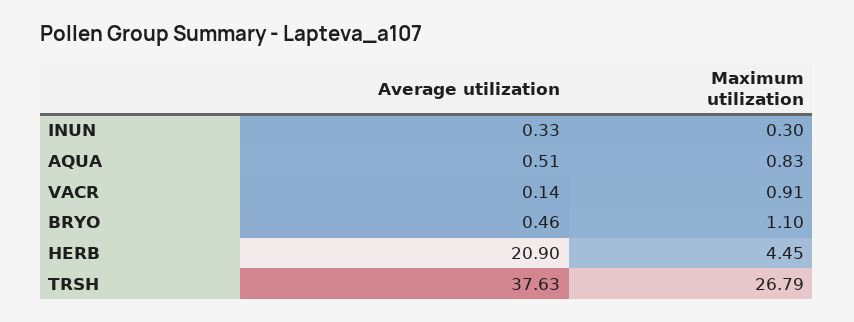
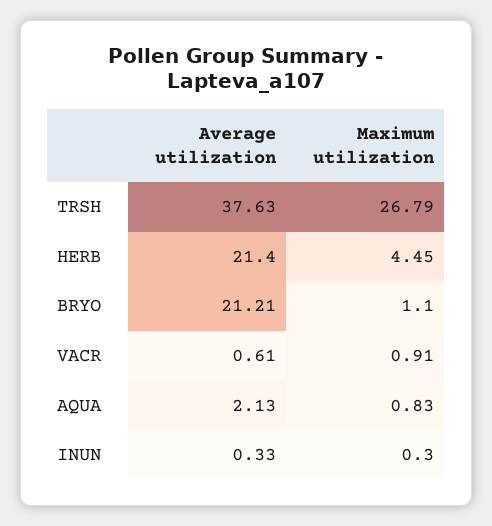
  {
    "Average utilization": {
      "INUN": 0.33,
-     "AQUA": 0.51,
+     "AQUA": 2.13,
-     "VACR": 0.14,
+     "VACR": 0.61,
-     "BRYO": 0.46,
+     "BRYO": 21.21,
-     "HERB": 20.9,
+     "HERB": 21.4,
      "TRSH": 37.63
    },
    "Maximum utilization": {
      "INUN": 0.3,
      "AQUA": 0.83,
      "VACR": 0.91,
      "BRYO": 1.1,
      "HERB": 4.45,
      "TRSH": 26.79
    }
  }

